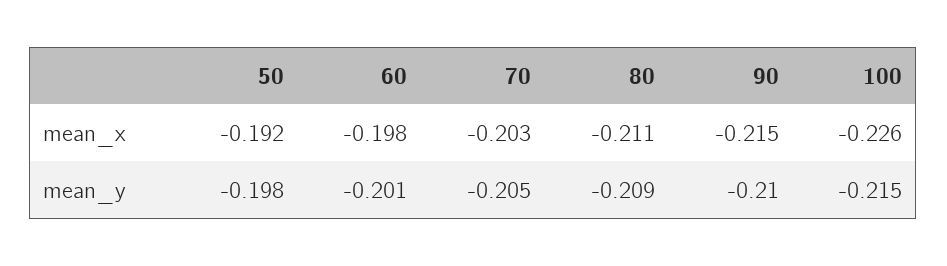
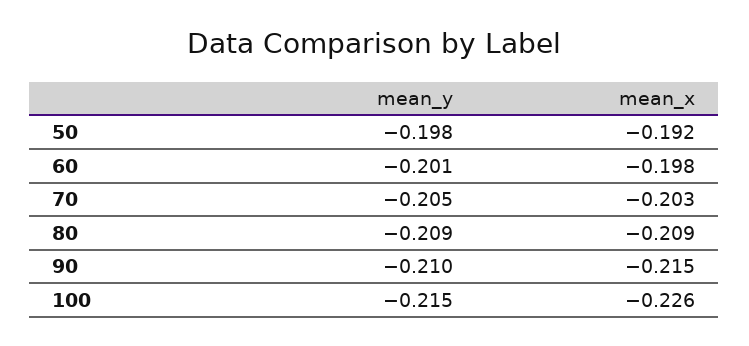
  {
    "50": {
      "mean_x": -0.192,
      "mean_y": -0.198
    },
    "60": {
      "mean_x": -0.198,
      "mean_y": -0.201
    },
    "70": {
      "mean_x": -0.203,
      "mean_y": -0.205
    },
    "80": {
-     "mean_x": -0.211,
+     "mean_x": -0.209,
      "mean_y": -0.209
    },
    "90": {
      "mean_x": -0.215,
      "mean_y": -0.21
    },
    "100": {
      "mean_x": -0.226,
      "mean_y": -0.215
    }
  }

